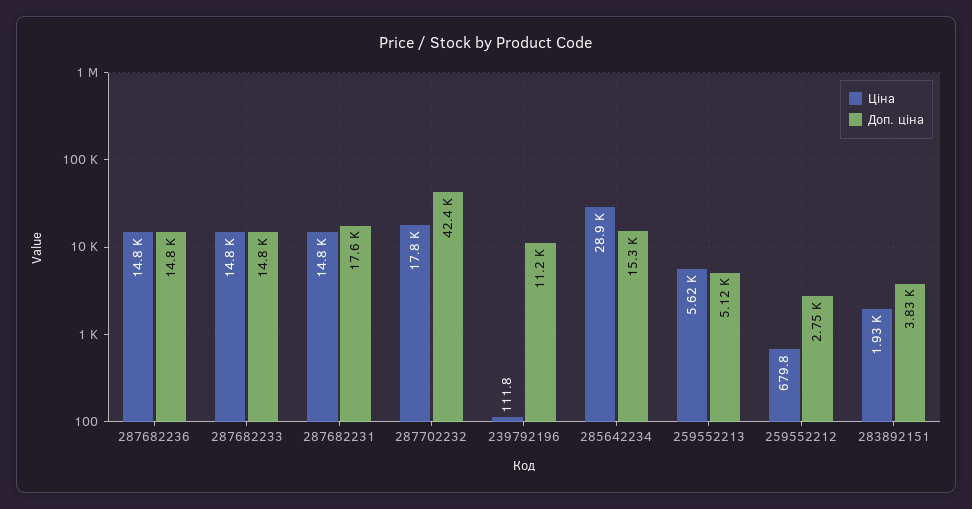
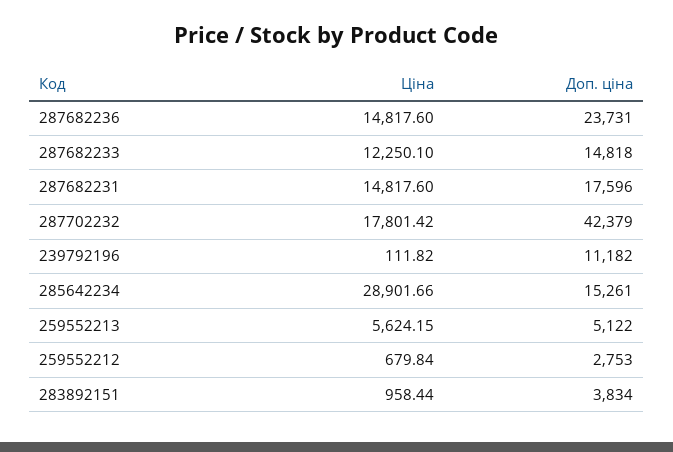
  {
    "Ціна": {
      "287682236": 14817.6,
-     "287682233": 14800,
+     "287682233": 12250.1,
      "287682231": 14817.6,
      "287702232": 17801.42,
      "239792196": 111.82,
      "285642234": 28901.66,
      "259552213": 5624.15,
      "259552212": 679.84,
-     "283892151": 1930
+     "283892151": 958.44
    },
    "Доп. ціна": {
-     "287682236": 14800,
+     "287682236": 23731,
      "287682233": 14818,
      "287682231": 17596,
      "287702232": 42379,
      "239792196": 11182,
      "285642234": 15261,
      "259552213": 5122,
      "259552212": 2753,
      "283892151": 3834
    }
  }

